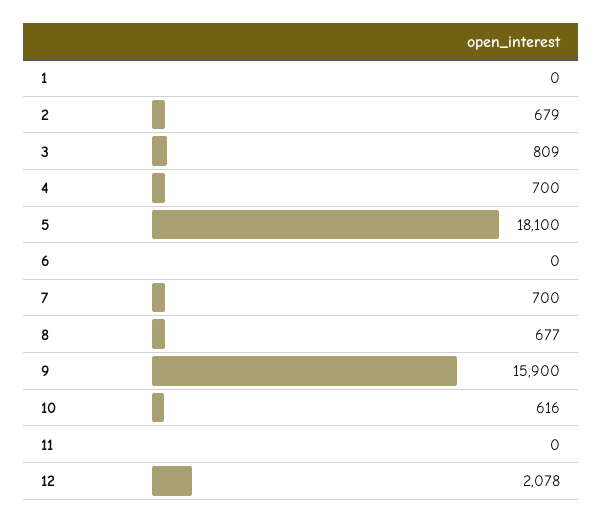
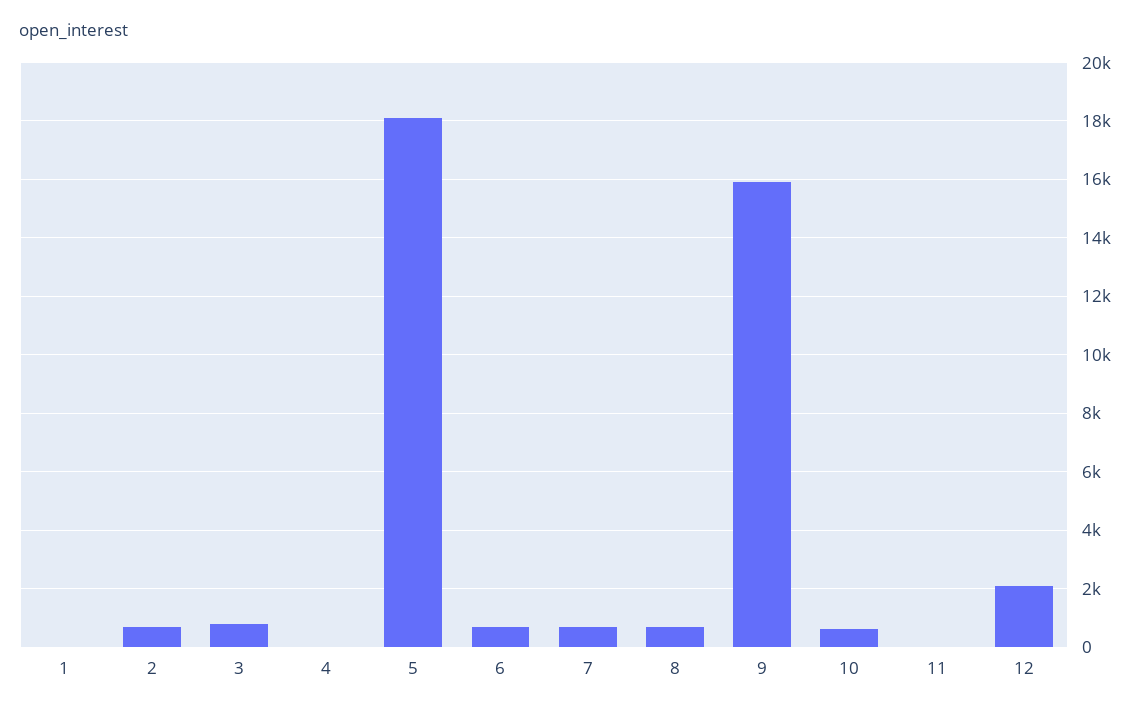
  {
    "1": 0,
    "2": 679,
    "3": 809,
-   "4": 700,
+   "4": 0,
    "5": 18100,
-   "6": 0,
+   "6": 750,
    "7": 700,
    "8": 677,
    "9": 15900,
    "10": 616,
    "11": 0,
    "12": 2078
  }

